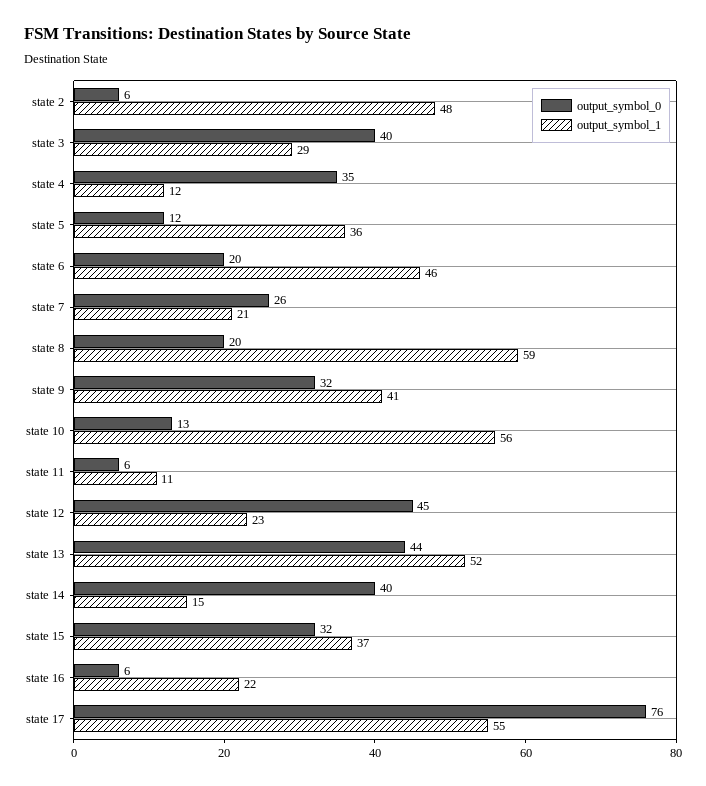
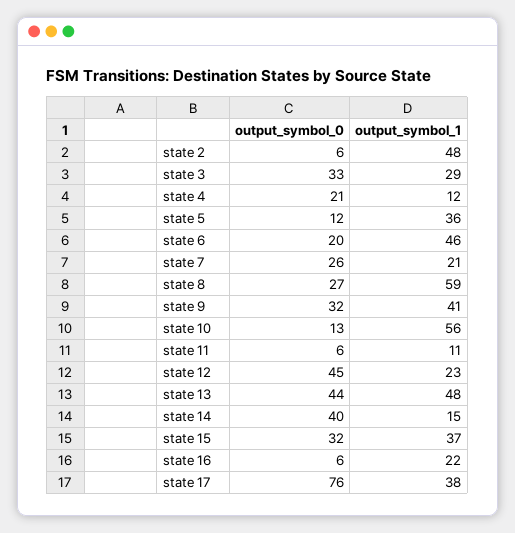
  {
    "output_symbol_0": {
      "state 2": 6,
-     "state 3": 40,
+     "state 3": 33,
-     "state 4": 35,
+     "state 4": 21,
      "state 5": 12,
      "state 6": 20,
      "state 7": 26,
-     "state 8": 20,
+     "state 8": 27,
      "state 9": 32,
      "state 10": 13,
      "state 11": 6,
      "state 12": 45,
      "state 13": 44,
      "state 14": 40,
      "state 15": 32,
      "state 16": 6,
      "state 17": 76
    },
    "output_symbol_1": {
      "state 2": 48,
      "state 3": 29,
      "state 4": 12,
      "state 5": 36,
      "state 6": 46,
      "state 7": 21,
      "state 8": 59,
      "state 9": 41,
      "state 10": 56,
      "state 11": 11,
      "state 12": 23,
-     "state 13": 52,
+     "state 13": 48,
      "state 14": 15,
      "state 15": 37,
      "state 16": 22,
-     "state 17": 55
+     "state 17": 38
    }
  }

